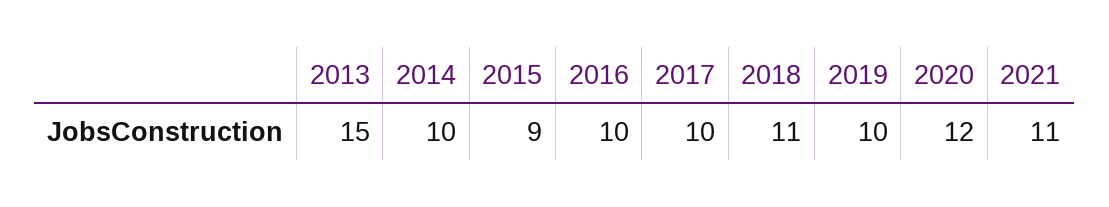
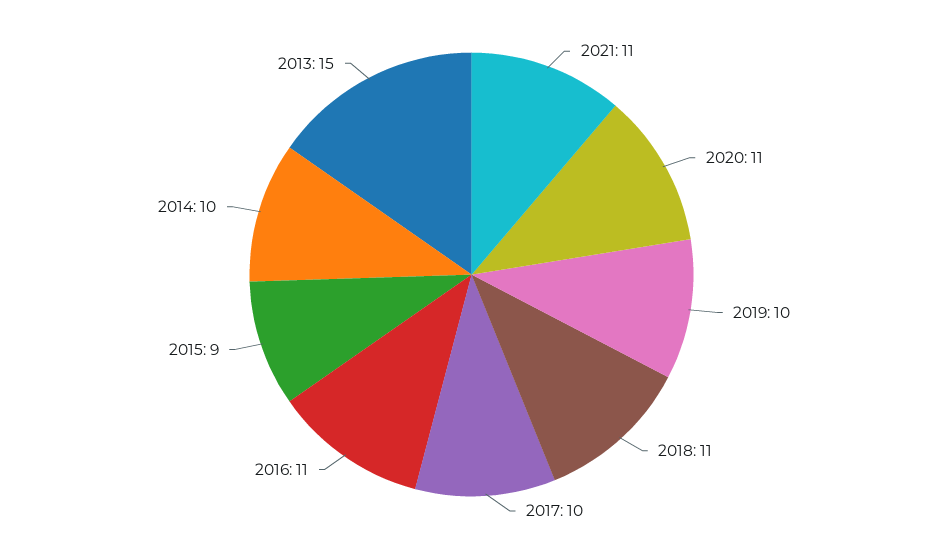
  {
    "2013": 15,
    "2014": 10,
    "2015": 9,
-   "2016": 10,
+   "2016": 11,
    "2017": 10,
    "2018": 11,
    "2019": 10,
-   "2020": 12,
+   "2020": 11,
    "2021": 11
  }

